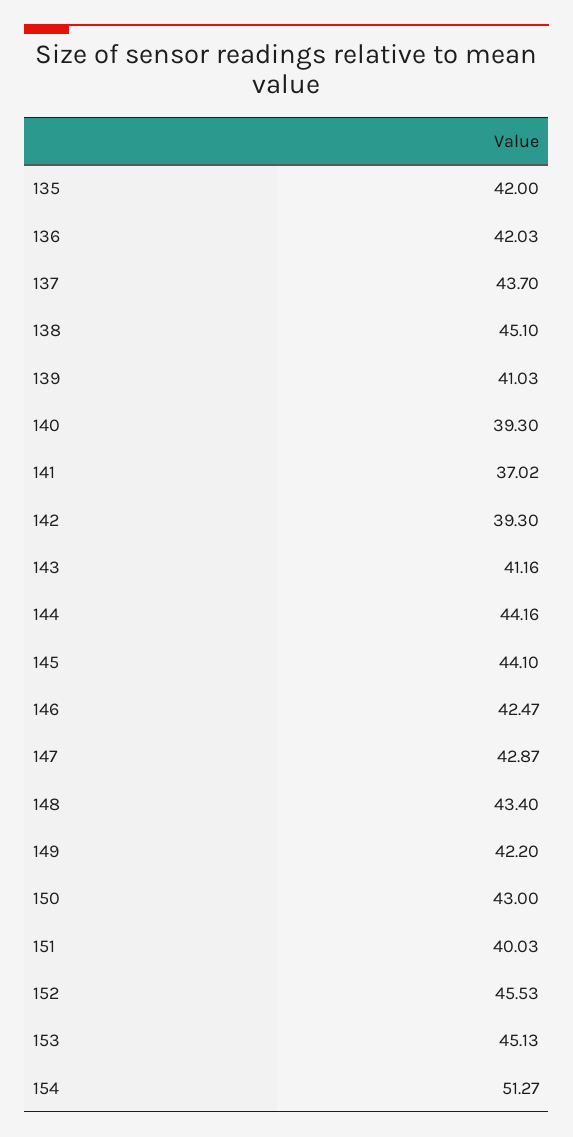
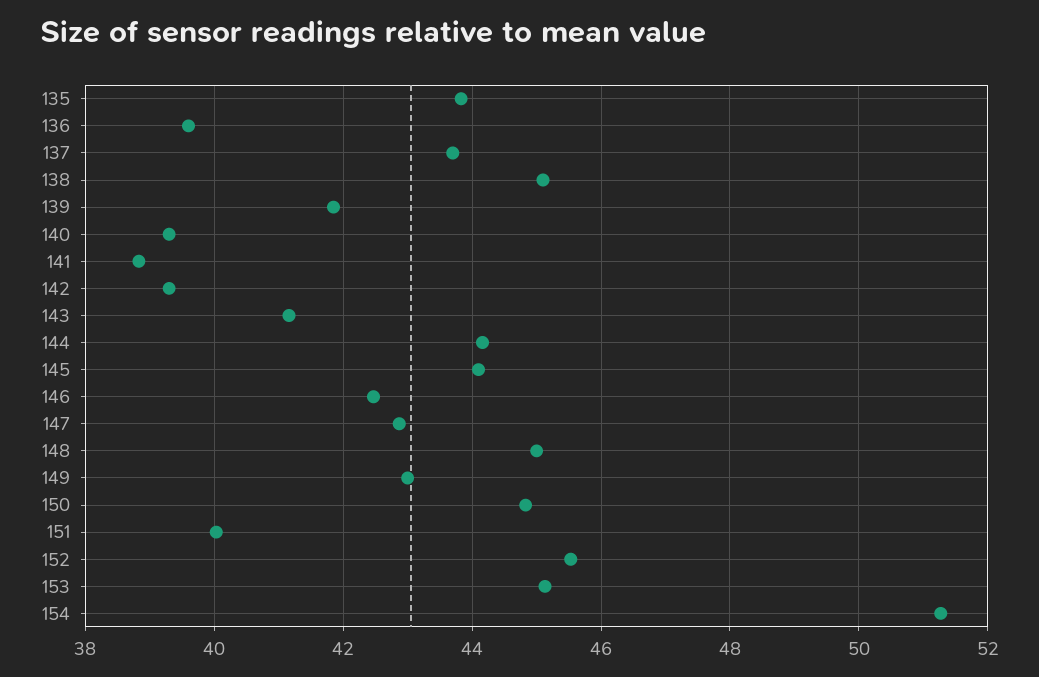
  {
-   "135": 42,
+   "135": 43.8,
-   "136": 42.03,
+   "136": 39.6,
    "137": 43.7,
    "138": 45.1,
-   "139": 41.03,
+   "139": 41.8,
    "140": 39.3,
-   "141": 37.02,
+   "141": 38.8,
    "142": 39.3,
    "143": 41.16,
    "144": 44.16,
    "145": 44.1,
    "146": 42.47,
    "147": 42.87,
-   "148": 43.4,
+   "148": 45,
-   "149": 42.2,
+   "149": 43,
-   "150": 43,
+   "150": 44.8,
    "151": 40.03,
    "152": 45.53,
    "153": 45.13,
    "154": 51.27
  }

